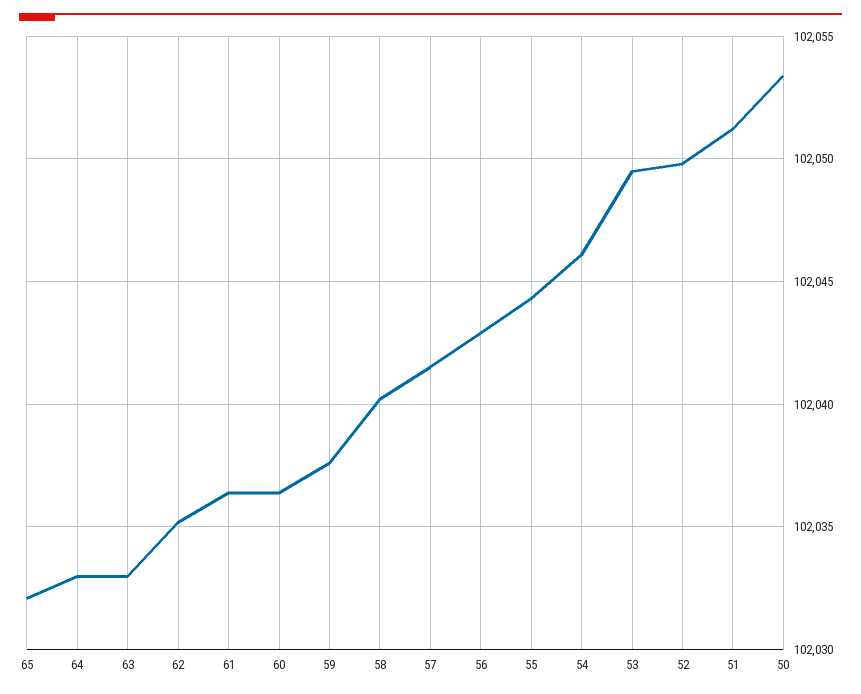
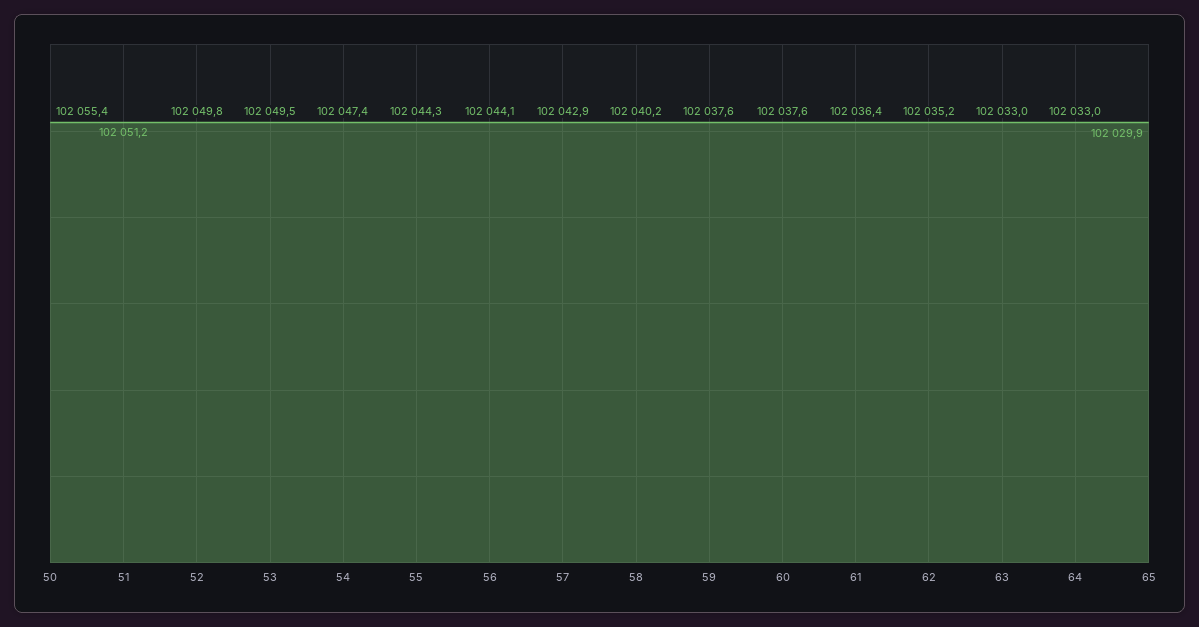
  {
-   "65": 102032,
+   "65": 102029.9,
    "64": 102033,
    "63": 102033,
    "62": 102035.2,
    "61": 102036.4,
-   "60": 102036.5,
+   "60": 102037.6,
    "59": 102037.6,
    "58": 102040.2,
-   "57": 102041.5,
+   "57": 102042.9,
-   "56": 102043,
+   "56": 102044.1,
    "55": 102044.3,
-   "54": 102046,
+   "54": 102047.4,
    "53": 102049.5,
    "52": 102049.8,
    "51": 102051.2,
-   "50": 102053.5
+   "50": 102055.4
  }

